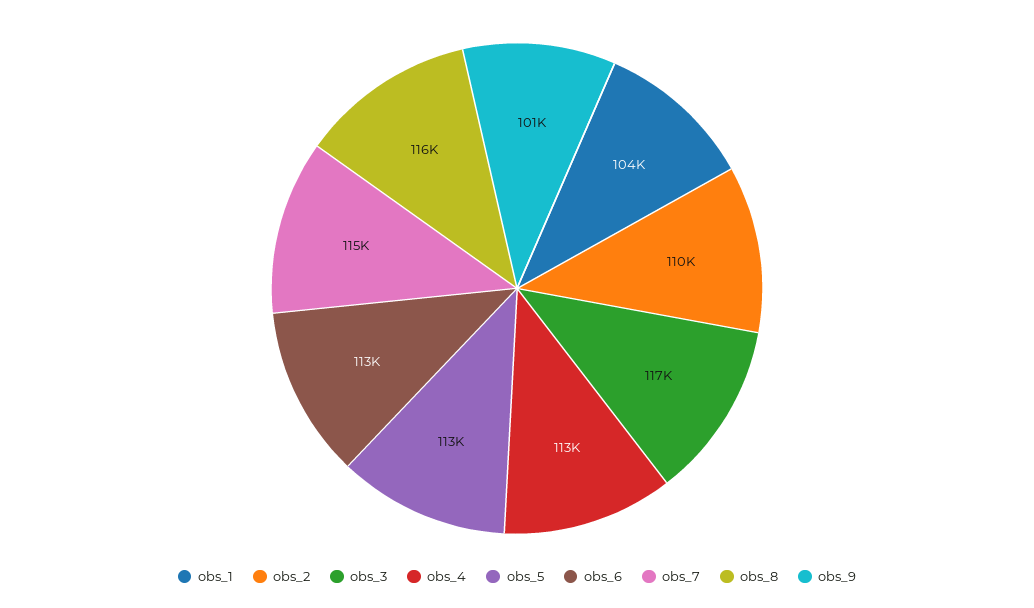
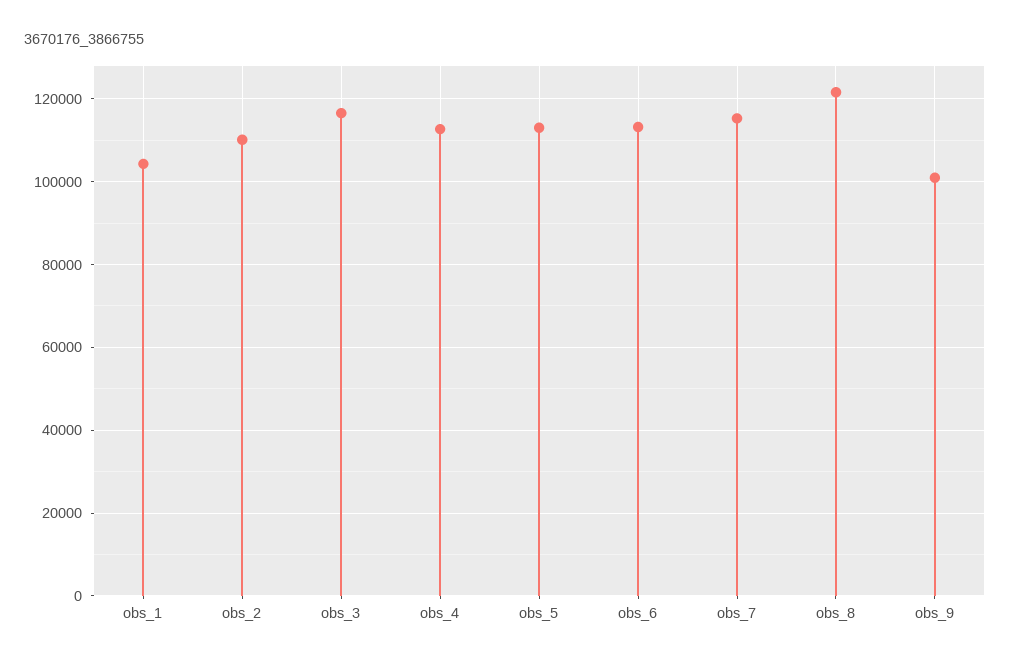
  {
    "obs_1": 104000,
    "obs_2": 110000,
    "obs_3": 117000,
    "obs_4": 113000,
    "obs_5": 113000,
    "obs_6": 113000,
    "obs_7": 115000,
-   "obs_8": 116000,
+   "obs_8": 122000,
    "obs_9": 101000
  }

